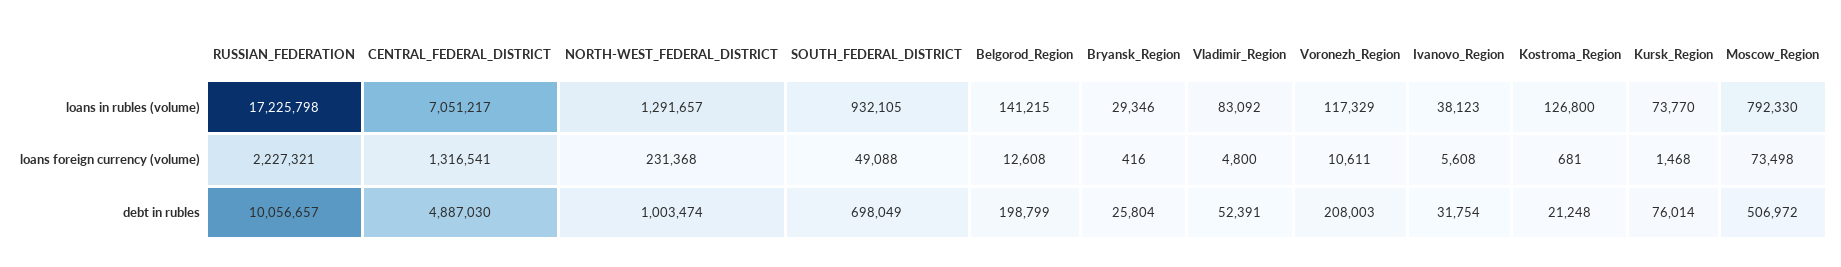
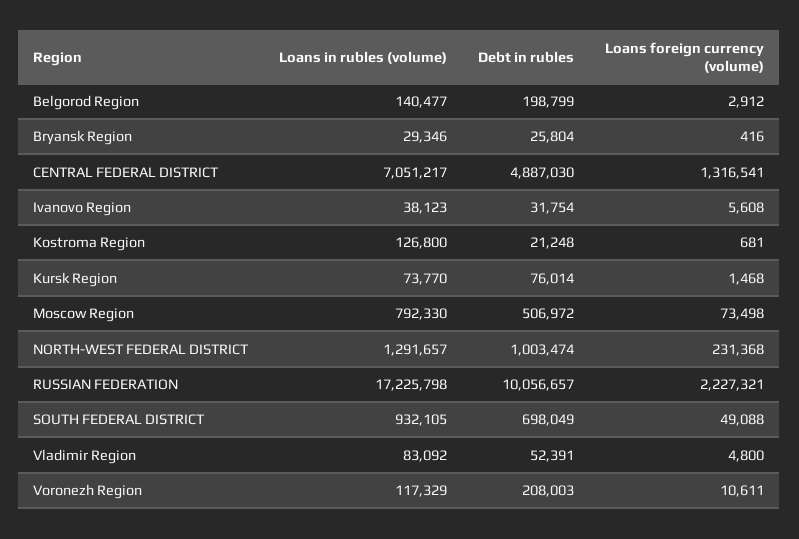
  {
    "RUSSIAN_FEDERATION": {
      "loans in rubles (volume)": 17225798,
      "loans foreign currency (volume)": 2227321,
      "debt in rubles": 10056657
    },
    "CENTRAL_FEDERAL_DISTRICT": {
      "loans in rubles (volume)": 7051217,
      "loans foreign currency (volume)": 1316541,
      "debt in rubles": 4887030
    },
    "NORTH-WEST_FEDERAL_DISTRICT": {
      "loans in rubles (volume)": 1291657,
      "loans foreign currency (volume)": 231368,
      "debt in rubles": 1003474
    },
    "SOUTH_FEDERAL_DISTRICT": {
      "loans in rubles (volume)": 932105,
      "loans foreign currency (volume)": 49088,
      "debt in rubles": 698049
    },
    "Belgorod_Region": {
-     "loans in rubles (volume)": 141215,
+     "loans in rubles (volume)": 140477,
-     "loans foreign currency (volume)": 12608,
+     "loans foreign currency (volume)": 2912,
      "debt in rubles": 198799
    },
    "Bryansk_Region": {
      "loans in rubles (volume)": 29346,
      "loans foreign currency (volume)": 416,
      "debt in rubles": 25804
    },
    "Vladimir_Region": {
      "loans in rubles (volume)": 83092,
      "loans foreign currency (volume)": 4800,
      "debt in rubles": 52391
    },
    "Voronezh_Region": {
      "loans in rubles (volume)": 117329,
      "loans foreign currency (volume)": 10611,
      "debt in rubles": 208003
    },
    "Ivanovo_Region": {
      "loans in rubles (volume)": 38123,
      "loans foreign currency (volume)": 5608,
      "debt in rubles": 31754
    },
    "Kostroma_Region": {
      "loans in rubles (volume)": 126800,
      "loans foreign currency (volume)": 681,
      "debt in rubles": 21248
    },
    "Kursk_Region": {
      "loans in rubles (volume)": 73770,
      "loans foreign currency (volume)": 1468,
      "debt in rubles": 76014
    },
    "Moscow_Region": {
      "loans in rubles (volume)": 792330,
      "loans foreign currency (volume)": 73498,
      "debt in rubles": 506972
    }
  }

